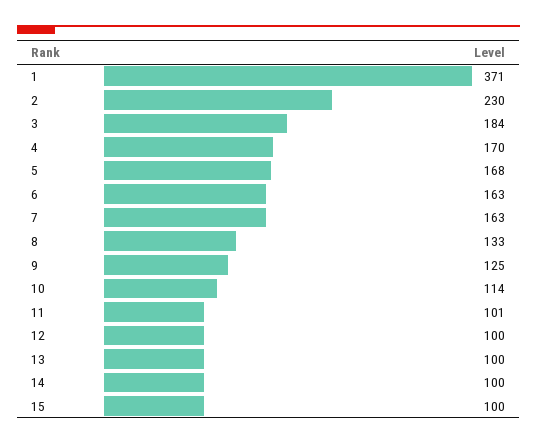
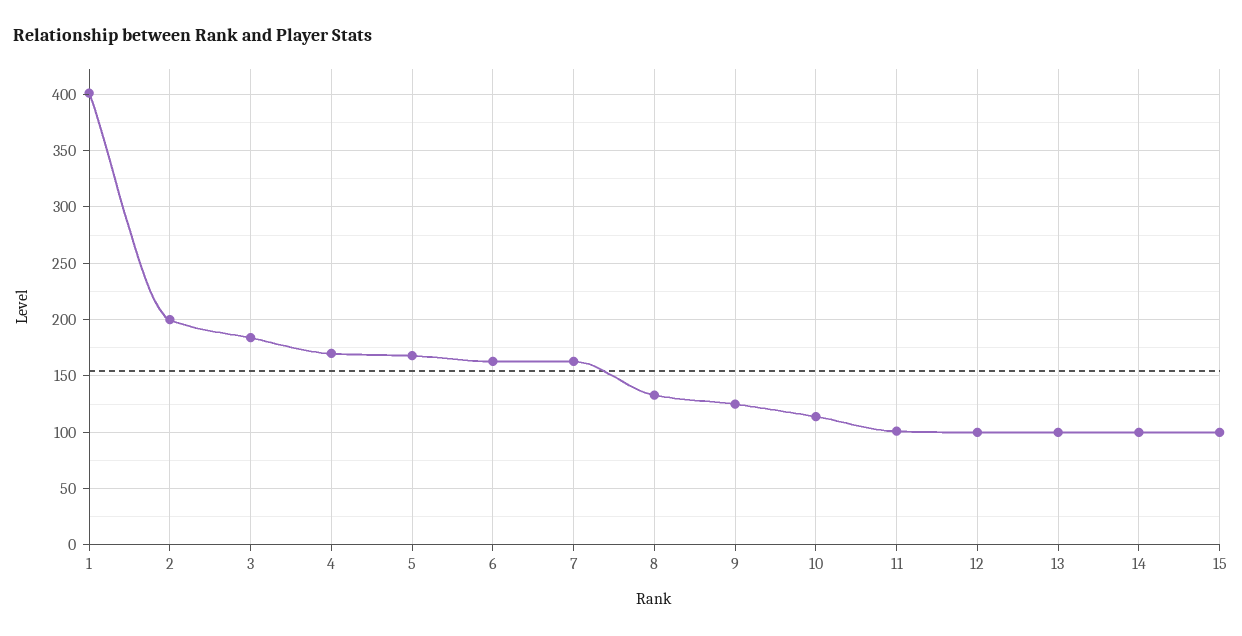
  {
-   "1": 371,
+   "1": 400,
-   "2": 230,
+   "2": 200,
    "3": 184,
    "4": 170,
    "5": 168,
    "6": 163,
    "7": 163,
    "8": 133,
    "9": 125,
    "10": 114,
    "11": 101,
    "12": 100,
    "13": 100,
    "14": 100,
    "15": 100
  }

